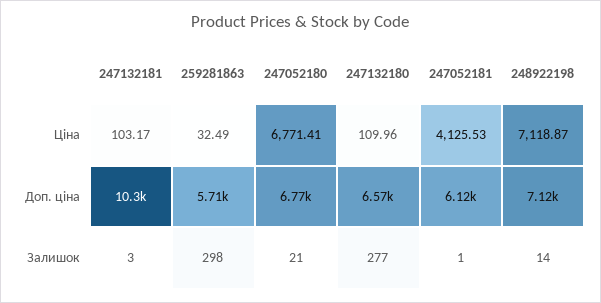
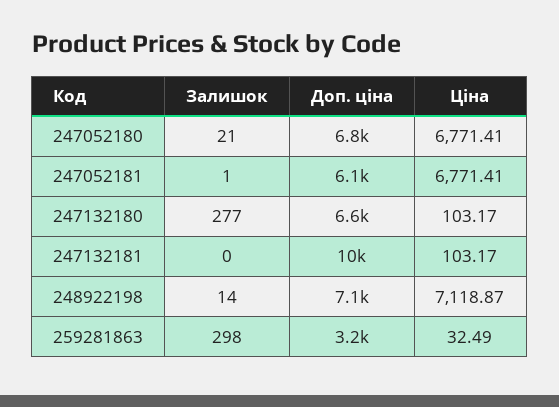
  {
    "247132181": {
      "Ціна": 103.17,
      "Доп. ціна": 10300,
-     "Залишок": 3
+     "Залишок": 0
    },
    "259281863": {
      "Ціна": 32.49,
-     "Доп. ціна": 5710,
+     "Доп. ціна": 3200,
      "Залишок": 298
    },
    "247052180": {
      "Ціна": 6771.41,
      "Доп. ціна": 6770,
      "Залишок": 21
    },
    "247132180": {
-     "Ціна": 109.96,
+     "Ціна": 103.17,
      "Доп. ціна": 6570,
      "Залишок": 277
    },
    "247052181": {
-     "Ціна": 4125.53,
+     "Ціна": 6771.41,
      "Доп. ціна": 6120,
      "Залишок": 1
    },
    "248922198": {
      "Ціна": 7118.87,
      "Доп. ціна": 7120,
      "Залишок": 14
    }
  }

